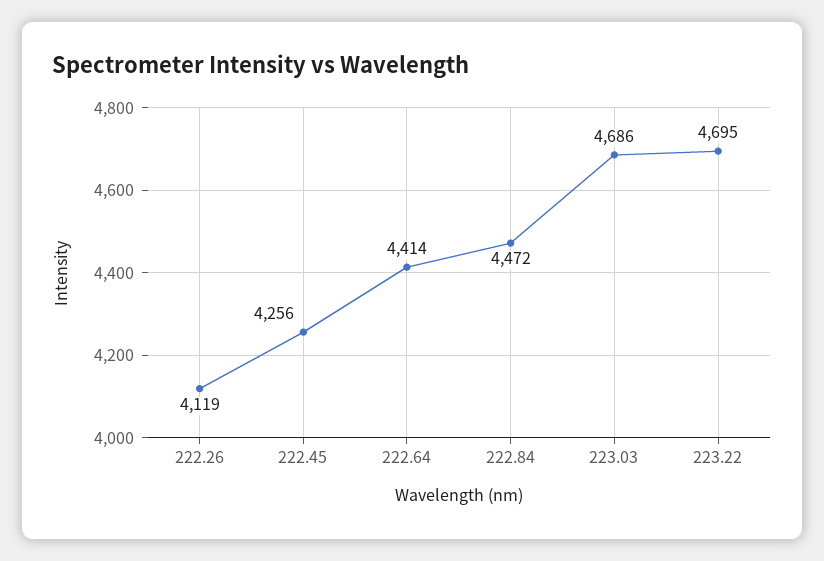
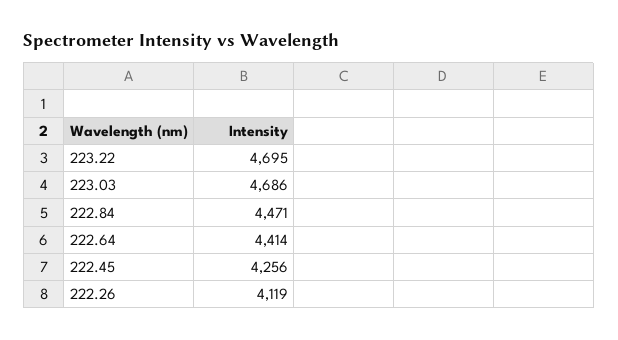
  {
    "222.26": 4119,
    "222.45": 4256,
    "222.64": 4414,
-   "222.84": 4472,
+   "222.84": 4471,
    "223.03": 4686,
    "223.22": 4695
  }

